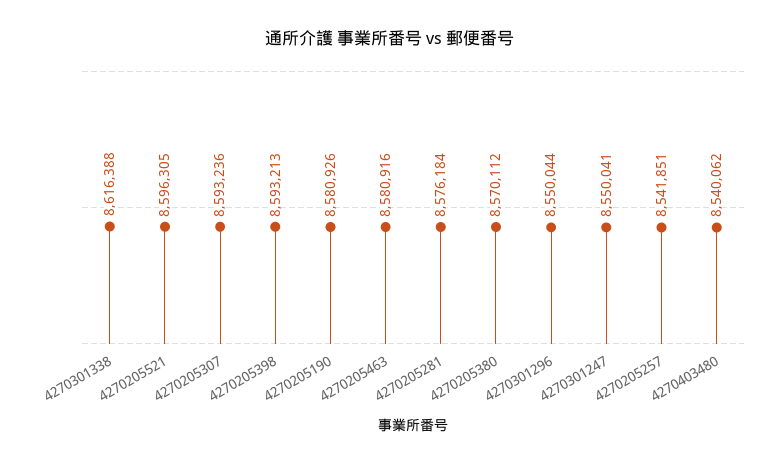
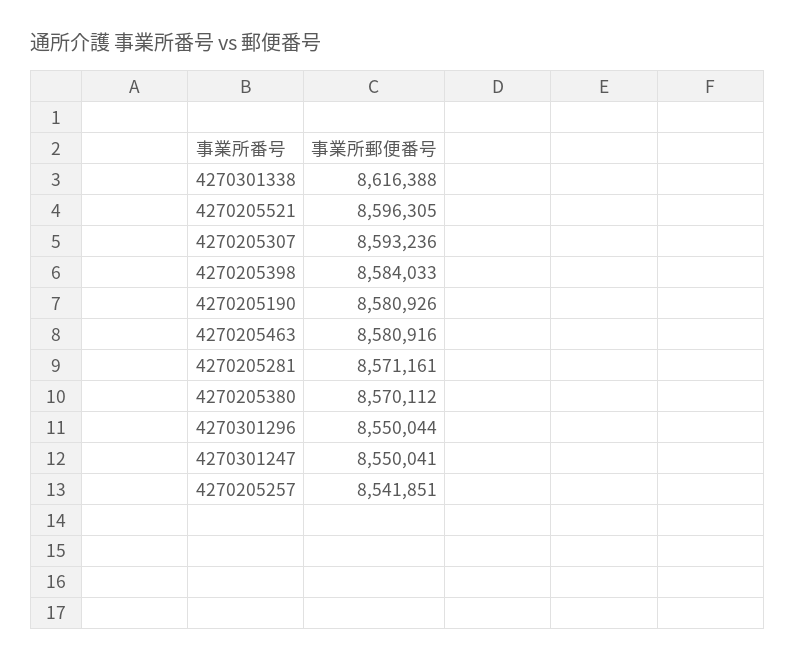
  {
    "4270301338": 8616388,
    "4270205521": 8596305,
    "4270205307": 8593236,
-   "4270205398": 8593213,
+   "4270205398": 8584033,
    "4270205190": 8580926,
    "4270205463": 8580916,
-   "4270205281": 8576184,
+   "4270205281": 8571161,
    "4270205380": 8570112,
    "4270301296": 8550044,
    "4270301247": 8550041,
-   "4270205257": 8541851,
+   "4270205257": 8541851
-   "4270403480": 8540062
  }

